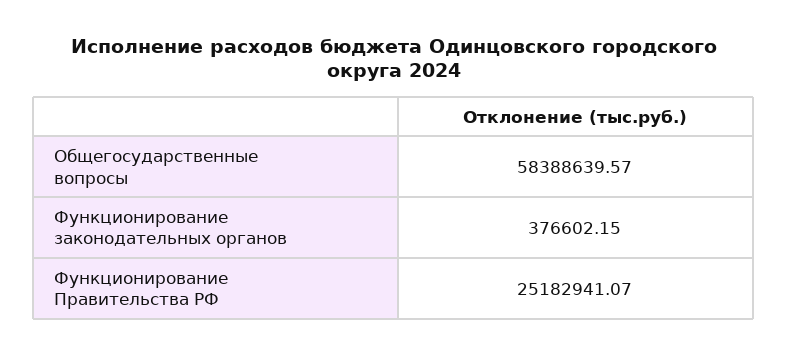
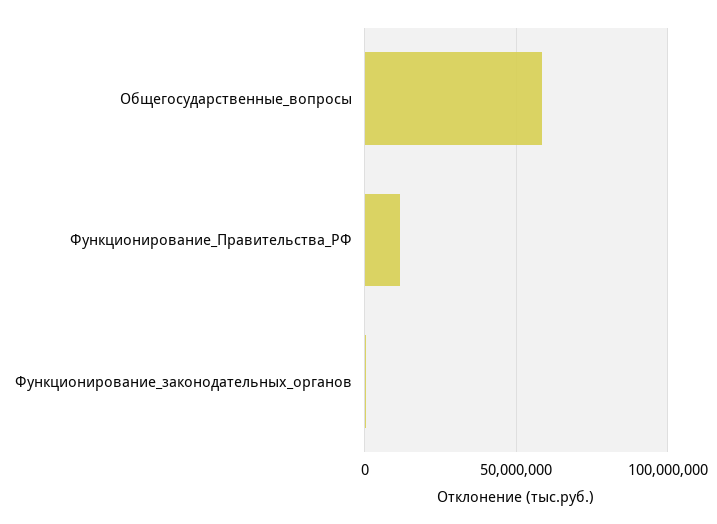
  {
    "Общегосударственные вопросы": 58388639.57,
    "Функционирование законодательных органов": 376602.15,
-   "Функционирование Правительства РФ": 25182941.07
+   "Функционирование Правительства РФ": 10000000
  }

